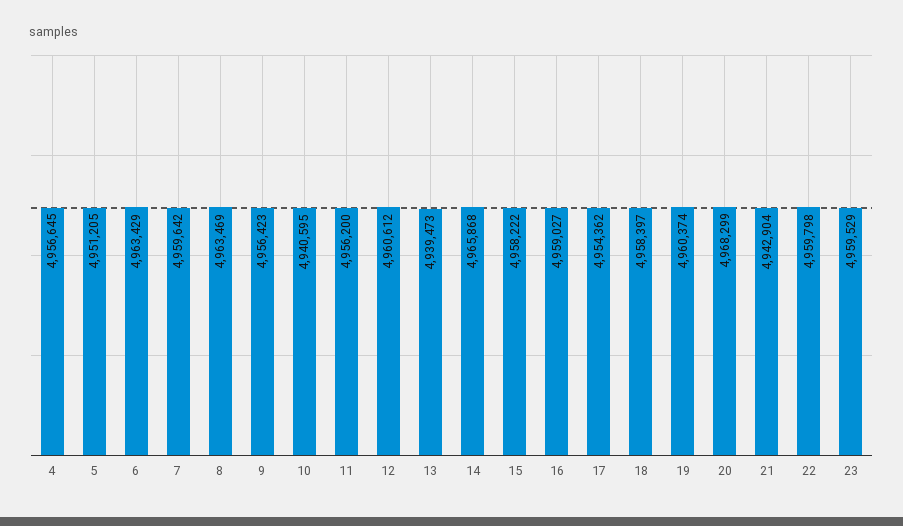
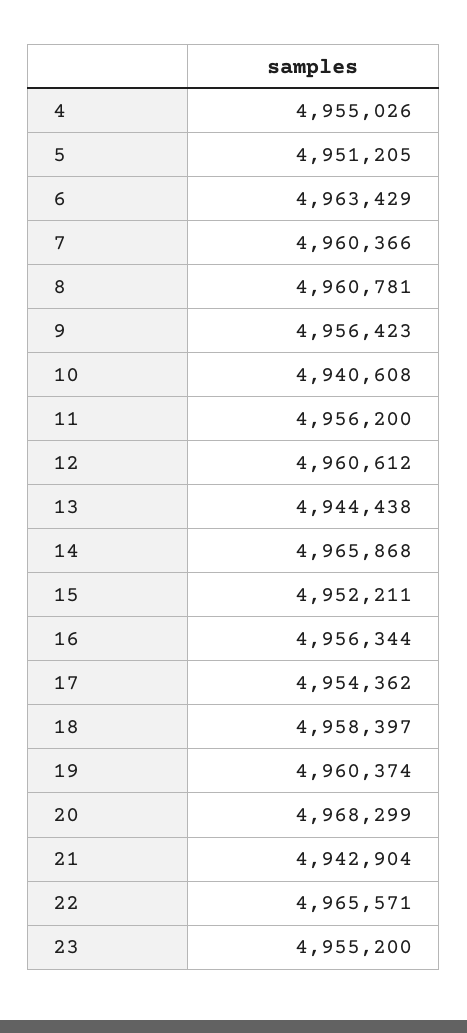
  {
-   "4": 4956645,
+   "4": 4955026,
    "5": 4951205,
    "6": 4963429,
-   "7": 4959642,
+   "7": 4960366,
-   "8": 4963469,
+   "8": 4960781,
    "9": 4956423,
-   "10": 4940595,
+   "10": 4940608,
    "11": 4956200,
    "12": 4960612,
-   "13": 4939473,
+   "13": 4944438,
    "14": 4965868,
-   "15": 4958222,
+   "15": 4952211,
-   "16": 4959027,
+   "16": 4956344,
    "17": 4954362,
    "18": 4958397,
    "19": 4960374,
    "20": 4968299,
    "21": 4942904,
-   "22": 4959798,
+   "22": 4965571,
-   "23": 4959529
+   "23": 4955200
  }

